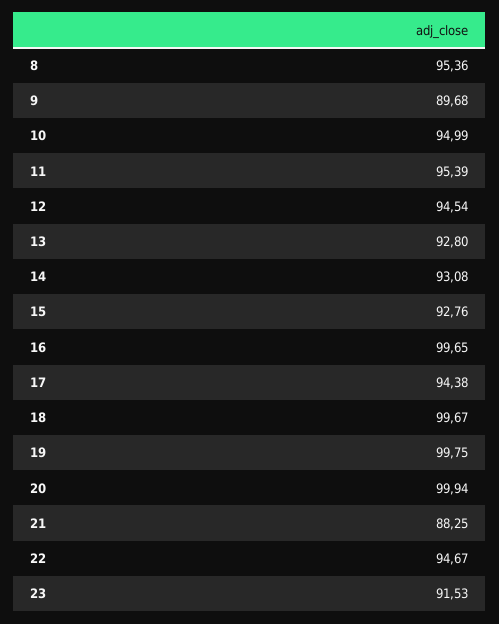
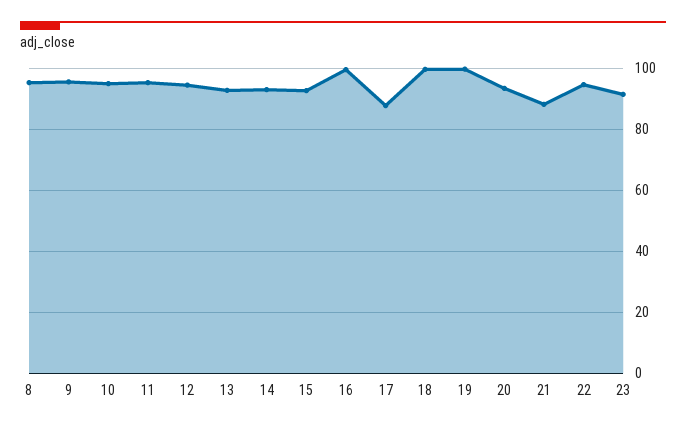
  {
    "8": 95.36,
-   "9": 89.68,
+   "9": 96,
    "10": 94.99,
    "11": 95.39,
    "12": 94.54,
    "13": 92.8,
    "14": 93.08,
    "15": 92.76,
    "16": 99.65,
-   "17": 94.38,
+   "17": 88,
    "18": 99.67,
    "19": 99.75,
-   "20": 99.94,
+   "20": 94,
    "21": 88.25,
    "22": 94.67,
    "23": 91.53
  }

